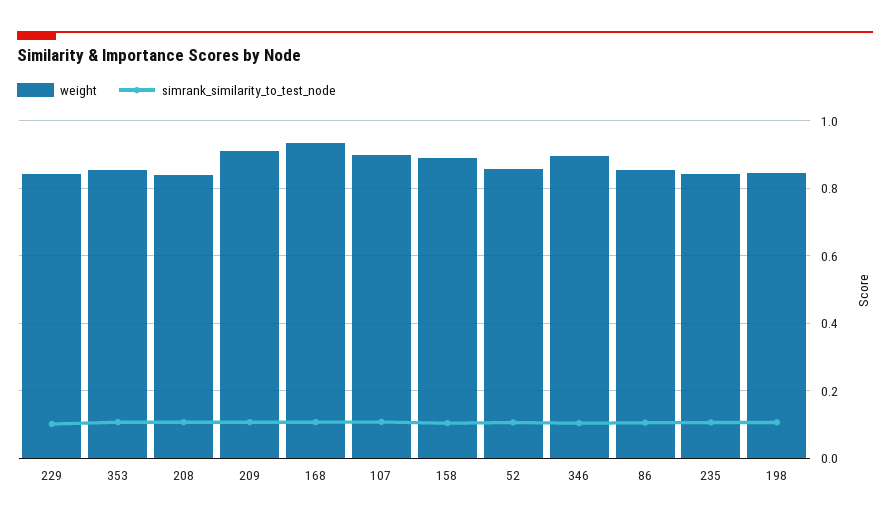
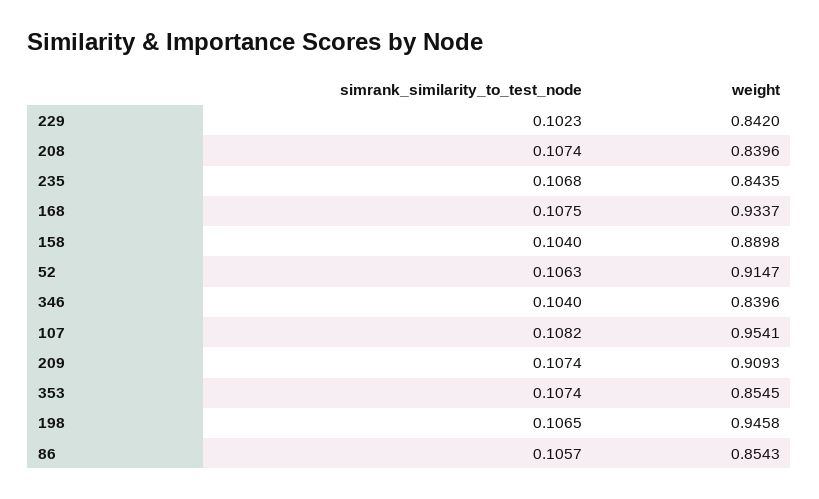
  {
    "weight": {
      "229": 0.842,
      "353": 0.8545,
      "208": 0.8396,
      "209": 0.9093,
      "168": 0.9337,
-     "107": 0.9,
+     "107": 0.9541,
      "158": 0.8898,
-     "52": 0.86,
+     "52": 0.9147,
-     "346": 0.9,
+     "346": 0.8396,
      "86": 0.8543,
      "235": 0.8435,
-     "198": 0.84
+     "198": 0.9458
    },
    "simrank_similarity_to_test_node": {
      "229": 0.1023,
      "353": 0.1074,
      "208": 0.1074,
      "209": 0.1074,
      "168": 0.1075,
      "107": 0.1082,
      "158": 0.104,
      "52": 0.1063,
      "346": 0.104,
      "86": 0.1057,
      "235": 0.1068,
      "198": 0.1065
    }
  }

